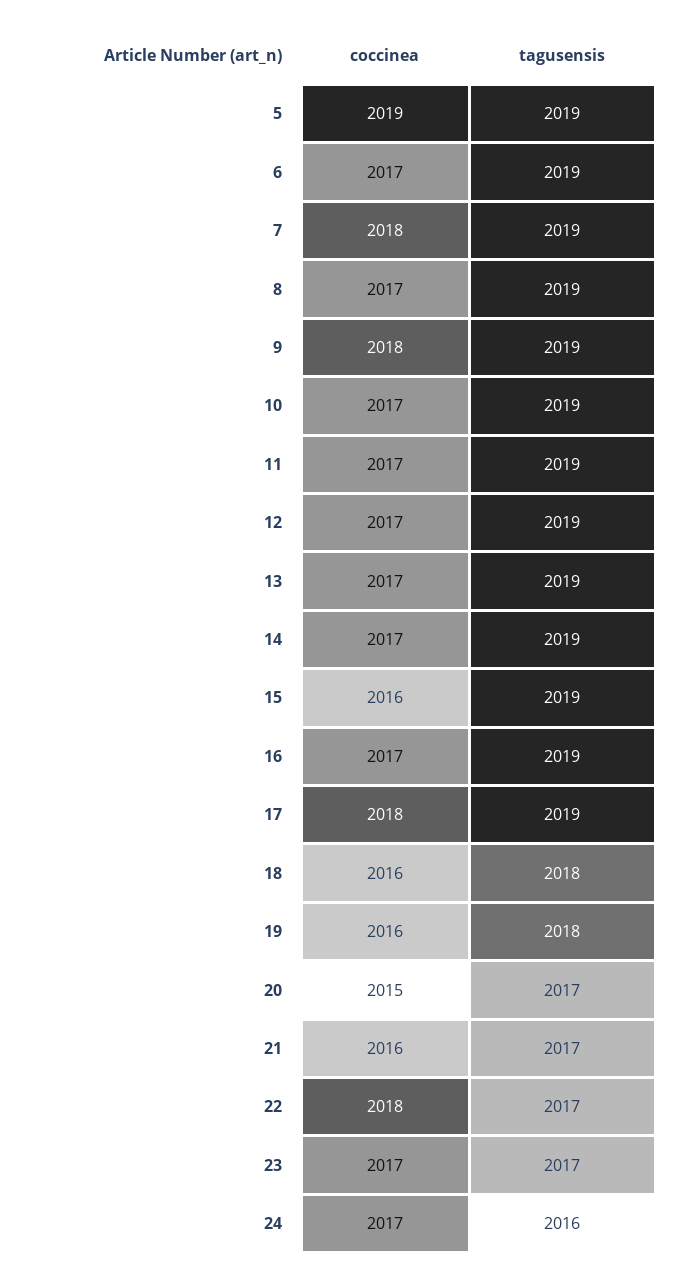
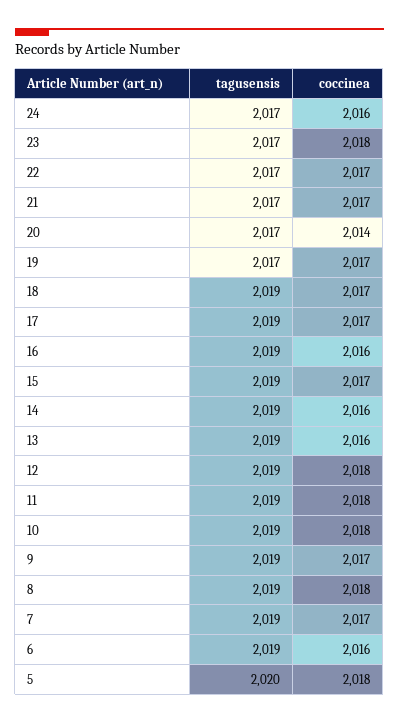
  {
    "coccinea": {
-     "5": 2019,
+     "5": 2018,
-     "6": 2017,
+     "6": 2016,
-     "7": 2018,
+     "7": 2017,
-     "8": 2017,
+     "8": 2018,
-     "9": 2018,
+     "9": 2017,
-     "10": 2017,
+     "10": 2018,
-     "11": 2017,
+     "11": 2018,
-     "12": 2017,
+     "12": 2018,
-     "13": 2017,
+     "13": 2016,
-     "14": 2017,
+     "14": 2016,
-     "15": 2016,
+     "15": 2017,
-     "16": 2017,
+     "16": 2016,
-     "17": 2018,
+     "17": 2017,
-     "18": 2016,
+     "18": 2017,
-     "19": 2016,
+     "19": 2017,
-     "20": 2015,
+     "20": 2014,
-     "21": 2016,
+     "21": 2017,
-     "22": 2018,
+     "22": 2017,
-     "23": 2017,
+     "23": 2018,
-     "24": 2017
+     "24": 2016
    },
    "tagusensis": {
-     "5": 2019,
+     "5": 2020,
      "6": 2019,
      "7": 2019,
      "8": 2019,
      "9": 2019,
      "10": 2019,
      "11": 2019,
      "12": 2019,
      "13": 2019,
      "14": 2019,
      "15": 2019,
      "16": 2019,
      "17": 2019,
-     "18": 2018,
+     "18": 2019,
-     "19": 2018,
+     "19": 2017,
      "20": 2017,
      "21": 2017,
      "22": 2017,
      "23": 2017,
-     "24": 2016
+     "24": 2017
    }
  }

